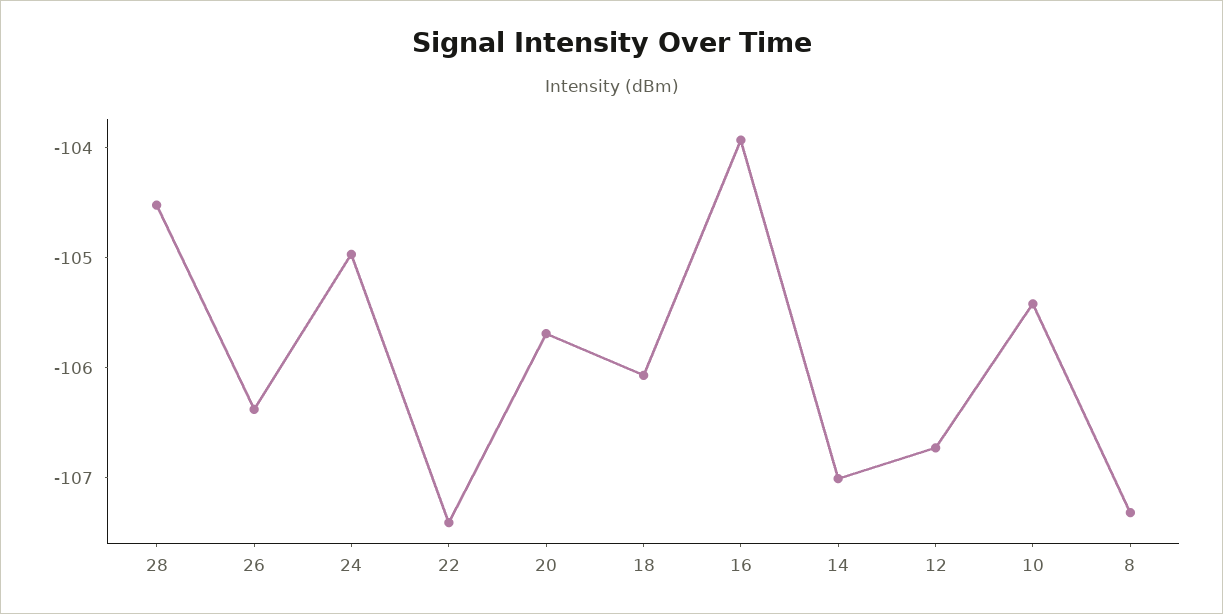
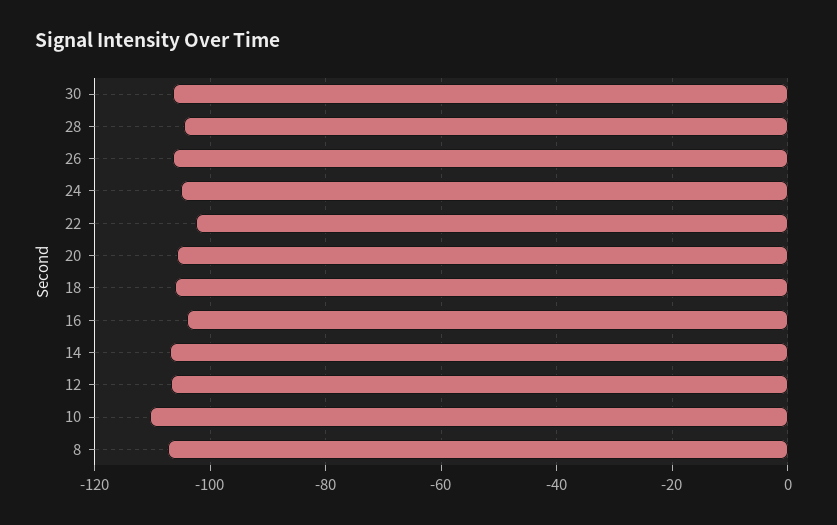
  {
    "28": -104.6,
    "26": -106.4,
    "24": -105,
-   "22": -107.4,
+   "22": -102,
    "20": -105.6,
    "18": -106,
    "16": -104,
    "14": -107,
    "12": -106.8,
-   "10": -105.4,
+   "10": -110,
-   "8": -107.4
+   "8": -107.4,
+   "30": -106
  }

